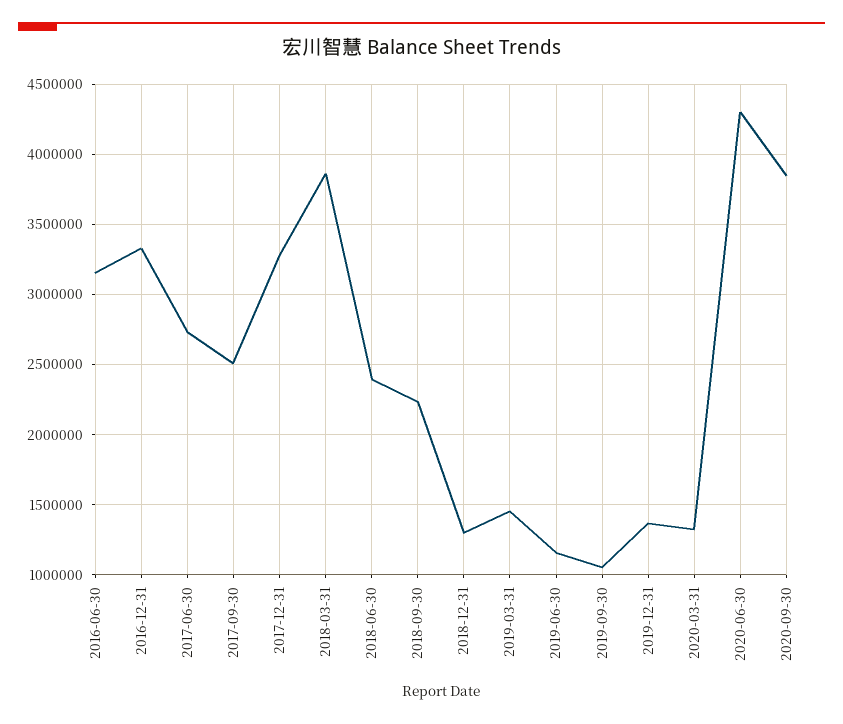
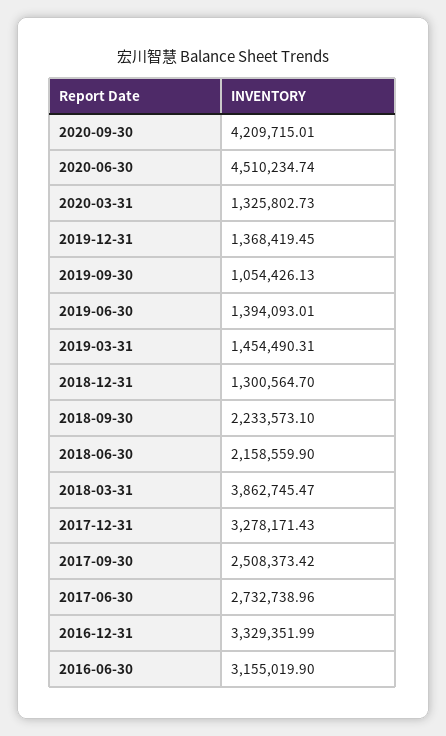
  {
    "2016-06-30": 3155019.9,
    "2016-12-31": 3329351.99,
    "2017-06-30": 2732738.96,
    "2017-09-30": 2508373.42,
    "2017-12-31": 3278171.43,
    "2018-03-31": 3862745.47,
-   "2018-06-30": 2400000,
+   "2018-06-30": 2158559.9,
    "2018-09-30": 2233573.1,
    "2018-12-31": 1300564.7,
    "2019-03-31": 1454490.31,
-   "2019-06-30": 1150000,
+   "2019-06-30": 1394093.01,
    "2019-09-30": 1054426.13,
    "2019-12-31": 1368419.45,
    "2020-03-31": 1325802.73,
-   "2020-06-30": 4300000,
+   "2020-06-30": 4510234.74,
-   "2020-09-30": 3850000
+   "2020-09-30": 4209715.01
  }

